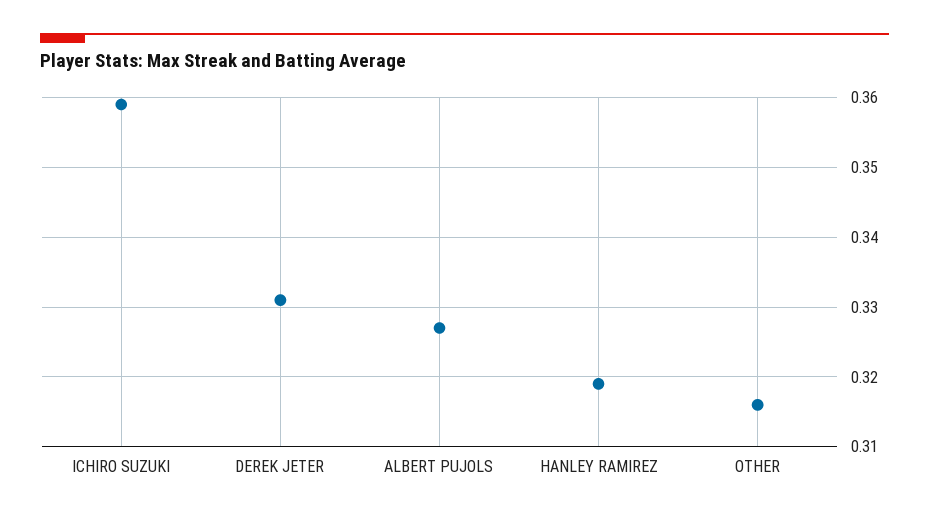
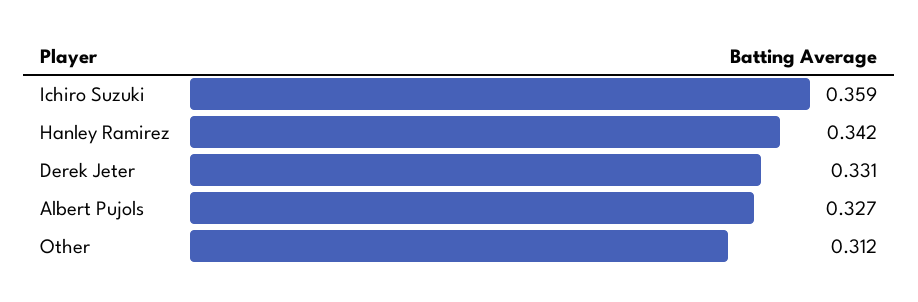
  {
    "ICHIRO SUZUKI": 0.359,
    "DEREK JETER": 0.331,
    "ALBERT PUJOLS": 0.327,
-   "HANLEY RAMIREZ": 0.319,
+   "HANLEY RAMIREZ": 0.342,
-   "OTHER": 0.316
+   "OTHER": 0.312
  }

